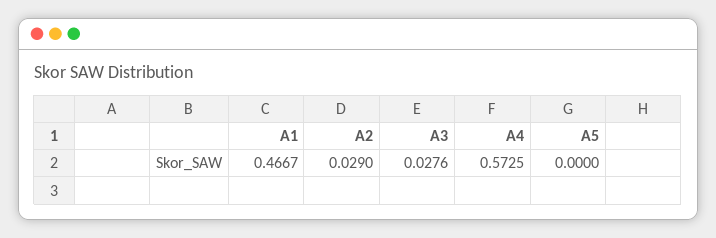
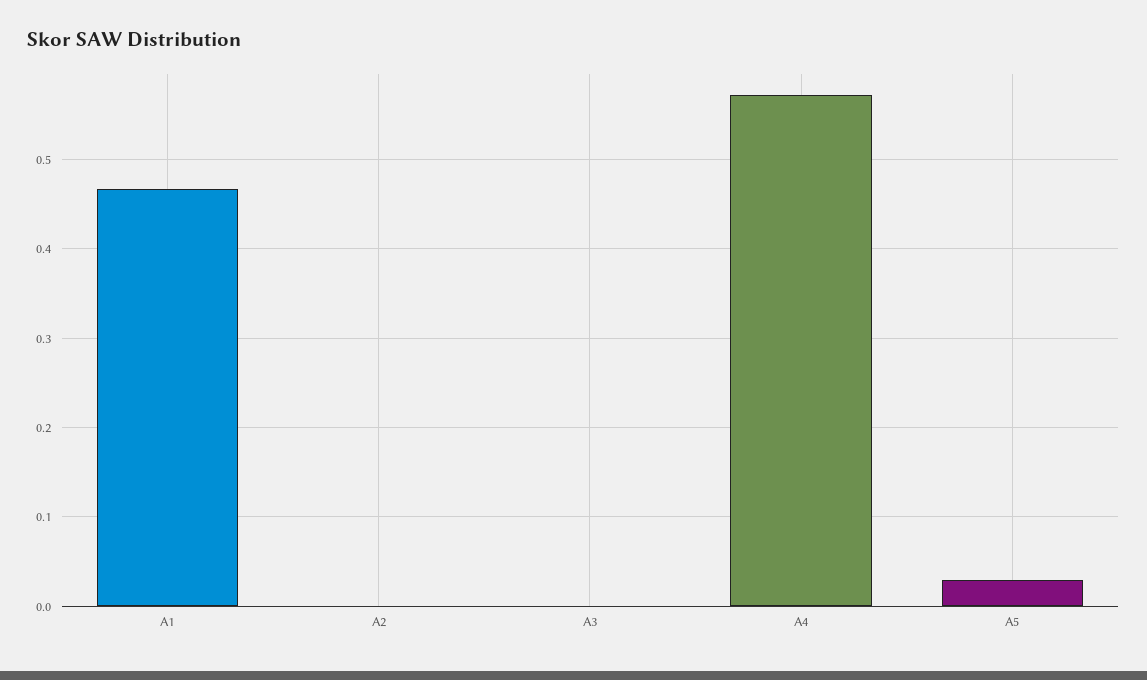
  {
    "A1": 0.4667,
-   "A2": 0.029,
+   "A2": 0,
-   "A3": 0.0276,
+   "A3": 0,
    "A4": 0.5725,
-   "A5": 0
+   "A5": 0.03
  }

